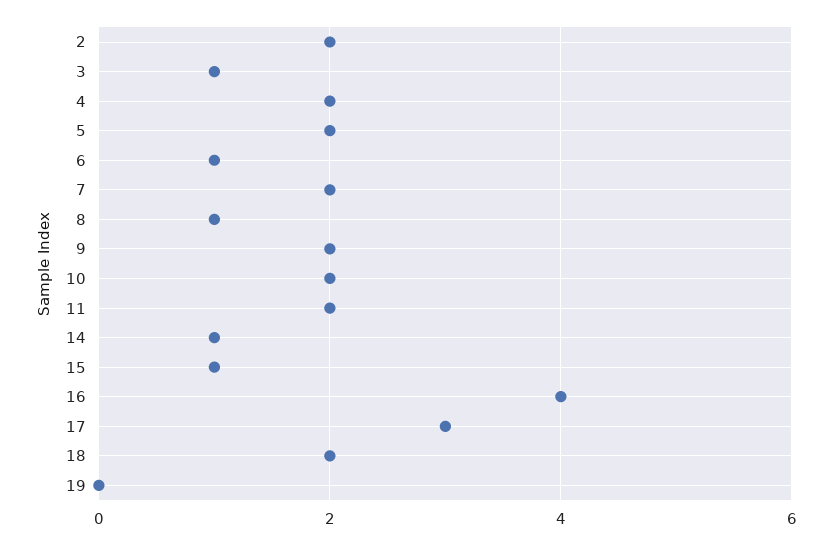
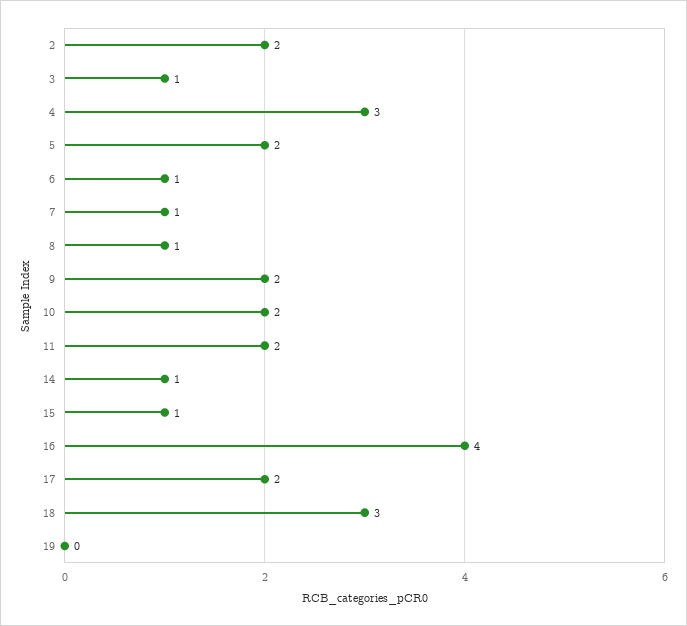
  {
    "2": 2,
    "3": 1,
-   "4": 2,
+   "4": 3,
    "5": 2,
    "6": 1,
-   "7": 2,
+   "7": 1,
    "8": 1,
    "9": 2,
    "10": 2,
    "11": 2,
    "14": 1,
    "15": 1,
    "16": 4,
-   "17": 3,
+   "17": 2,
-   "18": 2,
+   "18": 3,
    "19": 0
  }

